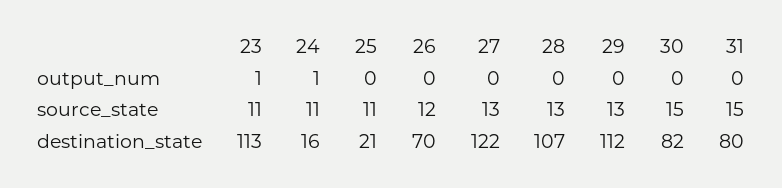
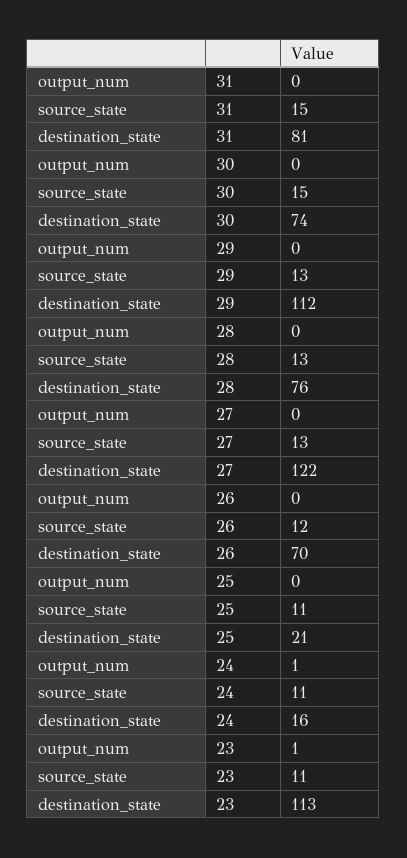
  {
    "23": {
      "output_num": 1,
      "source_state": 11,
      "destination_state": 113
    },
    "24": {
      "output_num": 1,
      "source_state": 11,
      "destination_state": 16
    },
    "25": {
      "output_num": 0,
      "source_state": 11,
      "destination_state": 21
    },
    "26": {
      "output_num": 0,
      "source_state": 12,
      "destination_state": 70
    },
    "27": {
      "output_num": 0,
      "source_state": 13,
      "destination_state": 122
    },
    "28": {
      "output_num": 0,
      "source_state": 13,
-     "destination_state": 107
+     "destination_state": 76
    },
    "29": {
      "output_num": 0,
      "source_state": 13,
      "destination_state": 112
    },
    "30": {
      "output_num": 0,
      "source_state": 15,
-     "destination_state": 82
+     "destination_state": 74
    },
    "31": {
      "output_num": 0,
      "source_state": 15,
-     "destination_state": 80
+     "destination_state": 81
    }
  }

